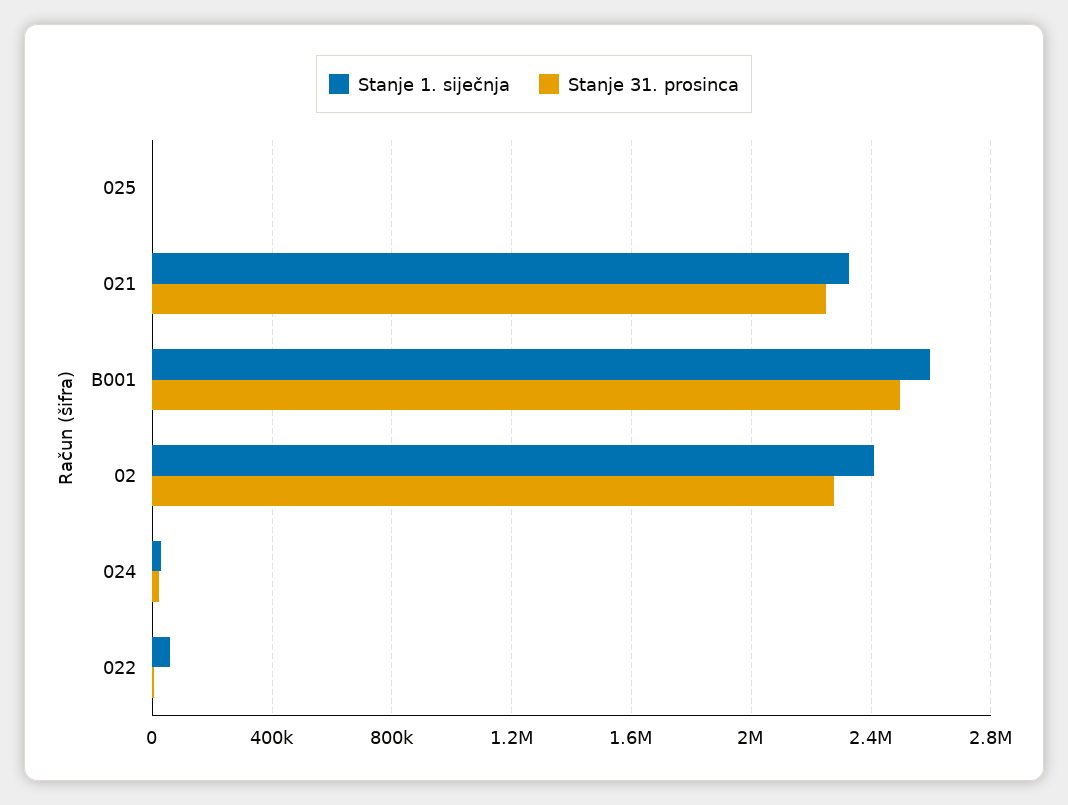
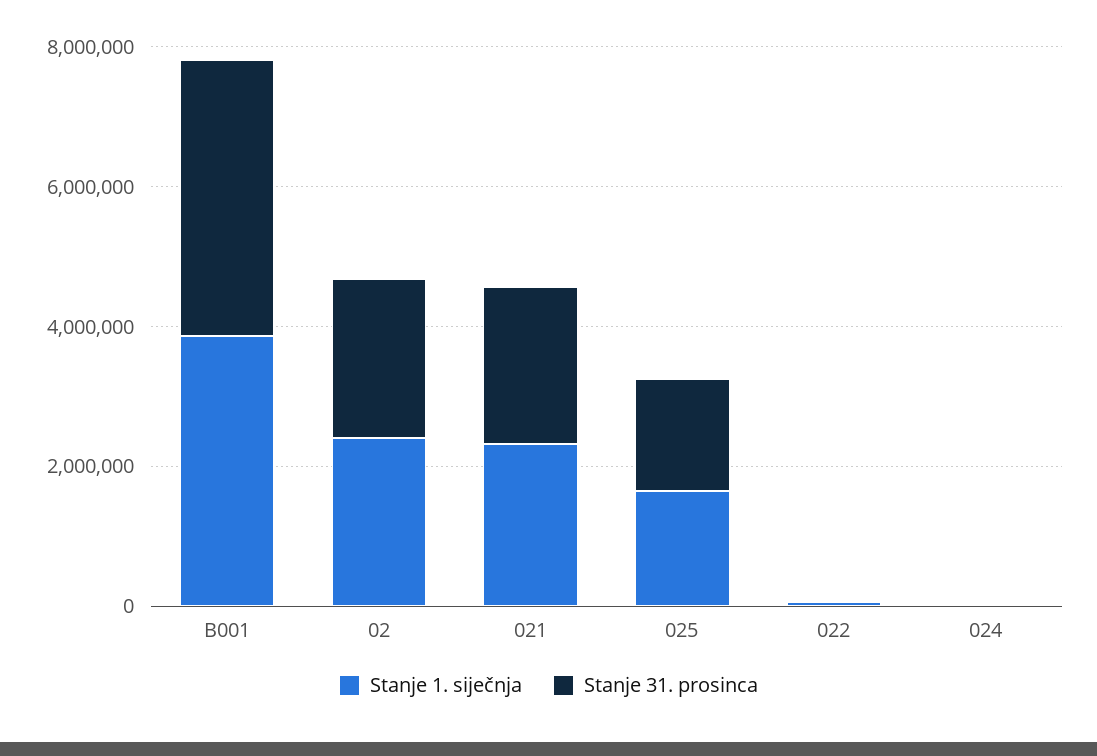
  {
    "Stanje 1. siječnja": {
-     "025": 0,
+     "025": 1500000,
      "021": 2300000,
-     "B001": 2600000,
+     "B001": 4000000,
      "02": 2400000,
      "024": 50000,
      "022": 50000
    },
    "Stanje 31. prosinca": {
-     "025": 0,
+     "025": 1500000,
      "021": 2250000,
-     "B001": 2500000,
+     "B001": 4000000,
      "02": 2300000,
      "024": 0,
      "022": 0
    }
  }

